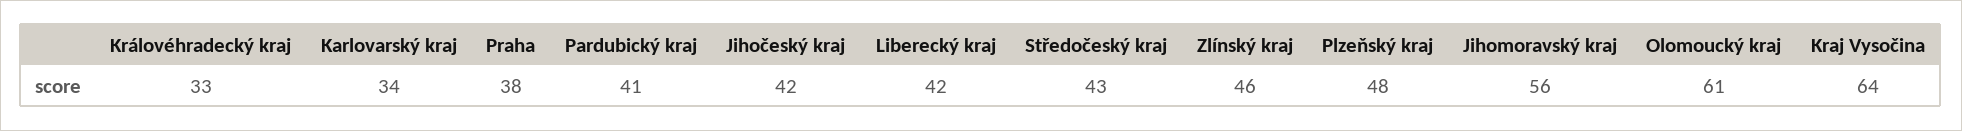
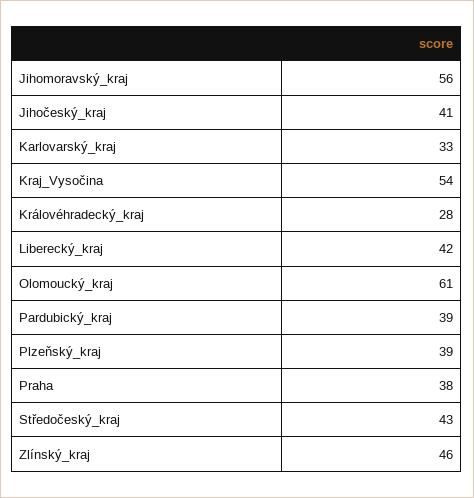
  {
-   "Královéhradecký kraj": 33,
+   "Královéhradecký kraj": 28,
-   "Karlovarský kraj": 34,
+   "Karlovarský kraj": 33,
    "Praha": 38,
-   "Pardubický kraj": 41,
+   "Pardubický kraj": 39,
-   "Jihočeský kraj": 42,
+   "Jihočeský kraj": 41,
    "Liberecký kraj": 42,
    "Středočeský kraj": 43,
    "Zlínský kraj": 46,
-   "Plzeňský kraj": 48,
+   "Plzeňský kraj": 39,
    "Jihomoravský kraj": 56,
    "Olomoucký kraj": 61,
-   "Kraj Vysočina": 64
+   "Kraj Vysočina": 54
  }

